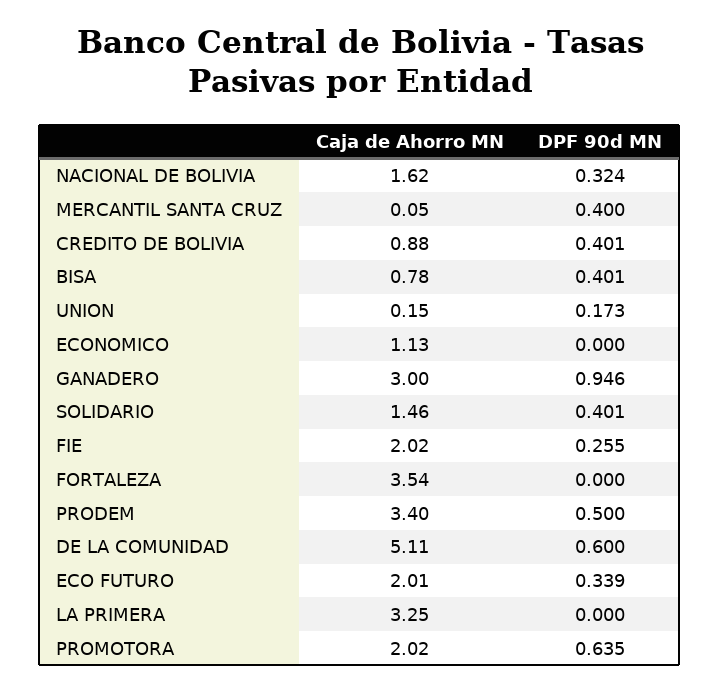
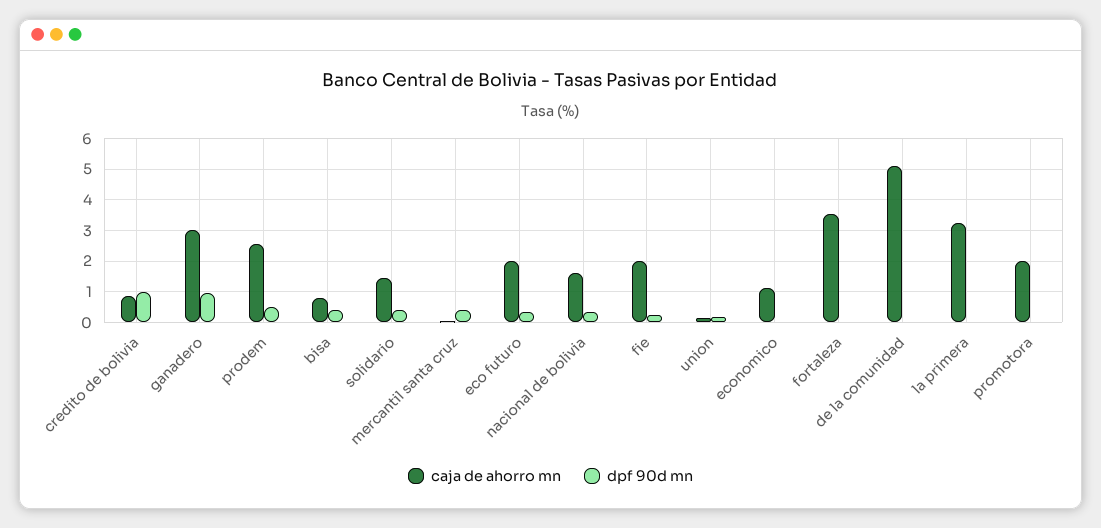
  {
    "Caja de Ahorro MN": {
      "NACIONAL DE BOLIVIA": 1.62,
      "MERCANTIL SANTA CRUZ": 0.05,
      "CREDITO DE BOLIVIA": 0.88,
      "BISA": 0.78,
      "UNION": 0.15,
      "ECONOMICO": 1.13,
      "GANADERO": 3,
      "SOLIDARIO": 1.46,
      "FIE": 2.02,
      "FORTALEZA": 3.54,
-     "PRODEM": 3.4,
+     "PRODEM": 2.6,
      "DE LA COMUNIDAD": 5.11,
      "ECO FUTURO": 2.01,
      "LA PRIMERA": 3.25,
      "PROMOTORA": 2.02
    },
    "DPF 90d MN": {
      "NACIONAL DE BOLIVIA": 0.324,
      "MERCANTIL SANTA CRUZ": 0.4,
-     "CREDITO DE BOLIVIA": 0.401,
+     "CREDITO DE BOLIVIA": 1,
      "BISA": 0.401,
      "UNION": 0.173,
      "ECONOMICO": 0,
      "GANADERO": 0.946,
      "SOLIDARIO": 0.401,
      "FIE": 0.255,
      "FORTALEZA": 0,
      "PRODEM": 0.5,
-     "DE LA COMUNIDAD": 0.6,
+     "DE LA COMUNIDAD": 0,
      "ECO FUTURO": 0.339,
      "LA PRIMERA": 0,
-     "PROMOTORA": 0.635
+     "PROMOTORA": 0
    }
  }

